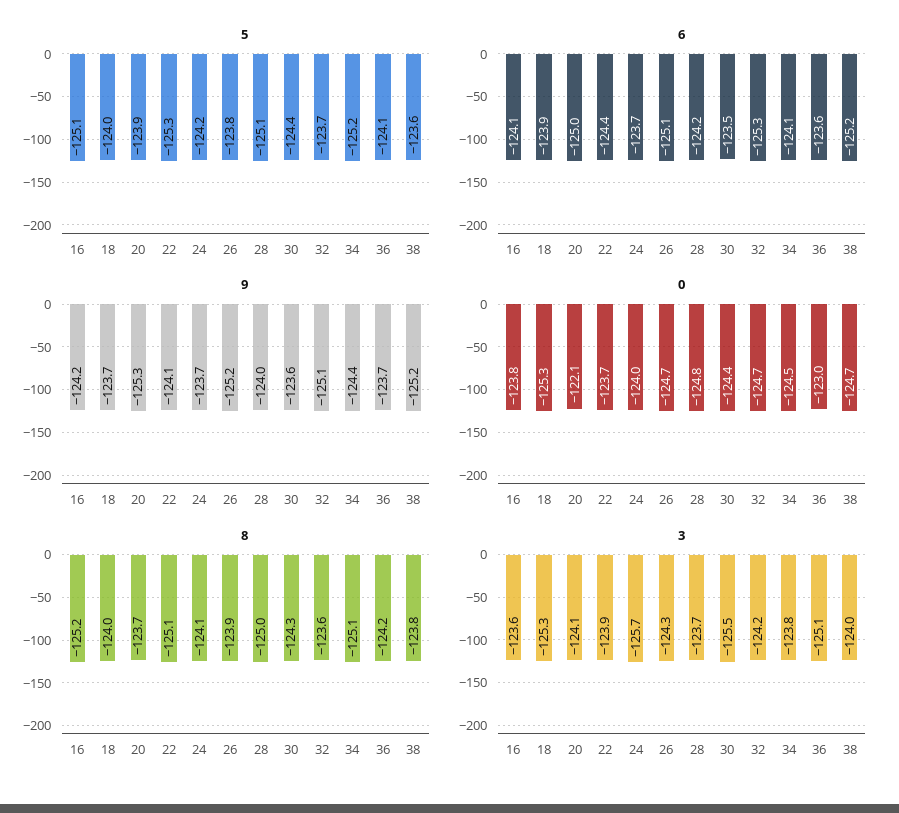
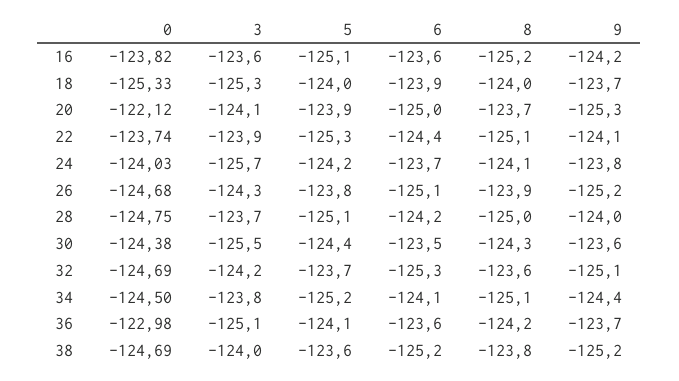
  {
    "5": {
      "16": -125.1,
      "18": -124,
      "20": -123.9,
      "22": -125.3,
      "24": -124.2,
      "26": -123.8,
      "28": -125.1,
      "30": -124.4,
      "32": -123.7,
      "34": -125.2,
      "36": -124.1,
      "38": -123.6
    },
    "6": {
-     "16": -124.1,
+     "16": -123.6,
      "18": -123.9,
      "20": -125,
      "22": -124.4,
      "24": -123.7,
      "26": -125.1,
      "28": -124.2,
      "30": -123.5,
      "32": -125.3,
      "34": -124.1,
      "36": -123.6,
      "38": -125.2
    },
    "9": {
      "16": -124.2,
      "18": -123.7,
      "20": -125.3,
      "22": -124.1,
-     "24": -123.7,
+     "24": -123.8,
      "26": -125.2,
      "28": -124,
      "30": -123.6,
      "32": -125.1,
      "34": -124.4,
      "36": -123.7,
      "38": -125.2
    },
    "0": {
      "16": -123.82,
      "18": -125.33,
      "20": -122.12,
      "22": -123.74,
      "24": -124.03,
      "26": -124.68,
      "28": -124.75,
      "30": -124.38,
      "32": -124.69,
      "34": -124.5,
      "36": -122.98,
      "38": -124.69
    },
    "8": {
      "16": -125.2,
      "18": -124,
      "20": -123.7,
      "22": -125.1,
      "24": -124.1,
      "26": -123.9,
      "28": -125,
      "30": -124.3,
      "32": -123.6,
      "34": -125.1,
      "36": -124.2,
      "38": -123.8
    },
    "3": {
      "16": -123.6,
      "18": -125.3,
      "20": -124.1,
      "22": -123.9,
      "24": -125.7,
      "26": -124.3,
      "28": -123.7,
      "30": -125.5,
      "32": -124.2,
      "34": -123.8,
      "36": -125.1,
      "38": -124
    }
  }

